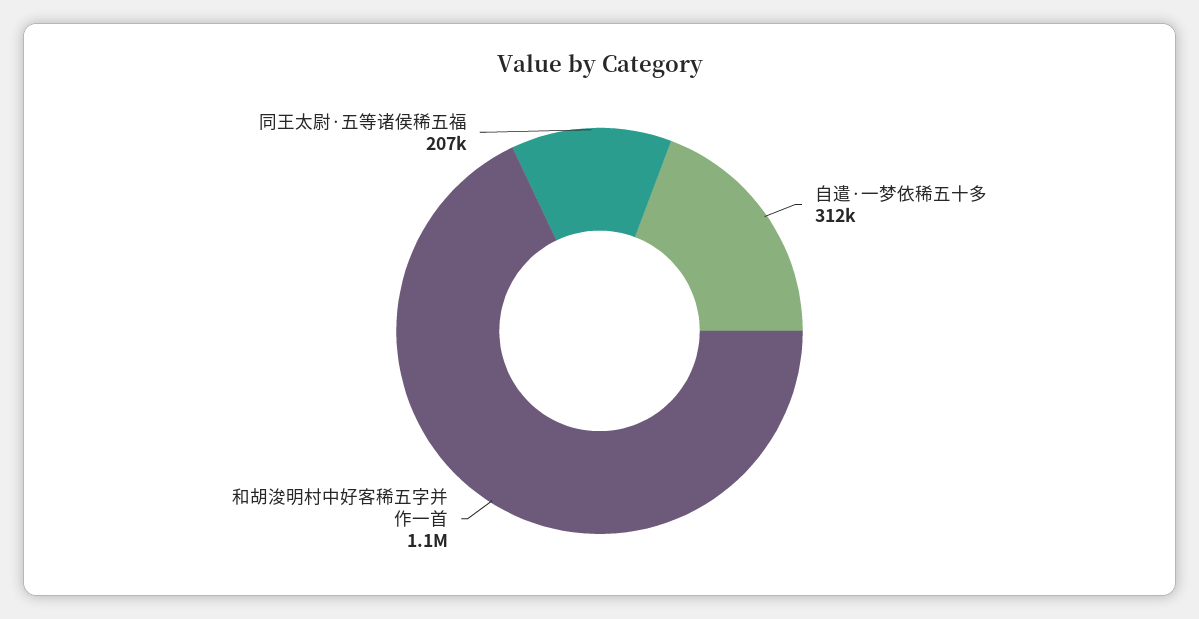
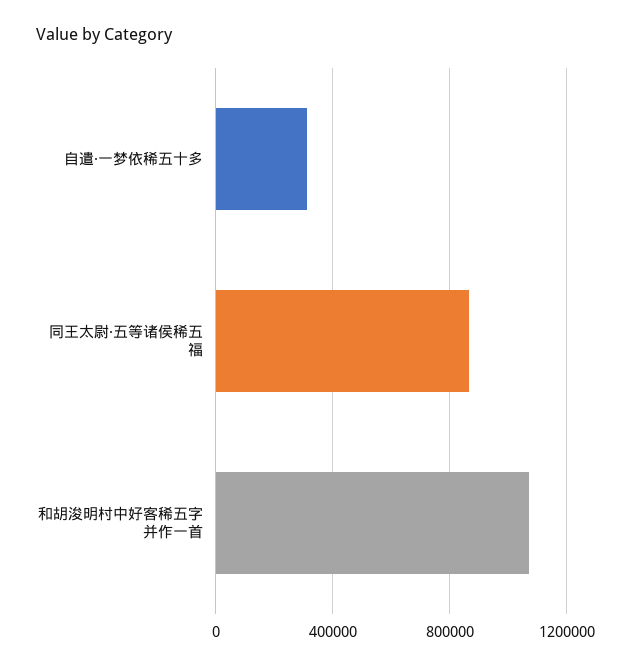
  {
    "自遣·一梦依稀五十多": 312000,
    "和胡浚明村中好客稀五字并作一首": 1100000,
-   "同王太尉·五等诸侯稀五福": 207000
+   "同王太尉·五等诸侯稀五福": 850000
  }

